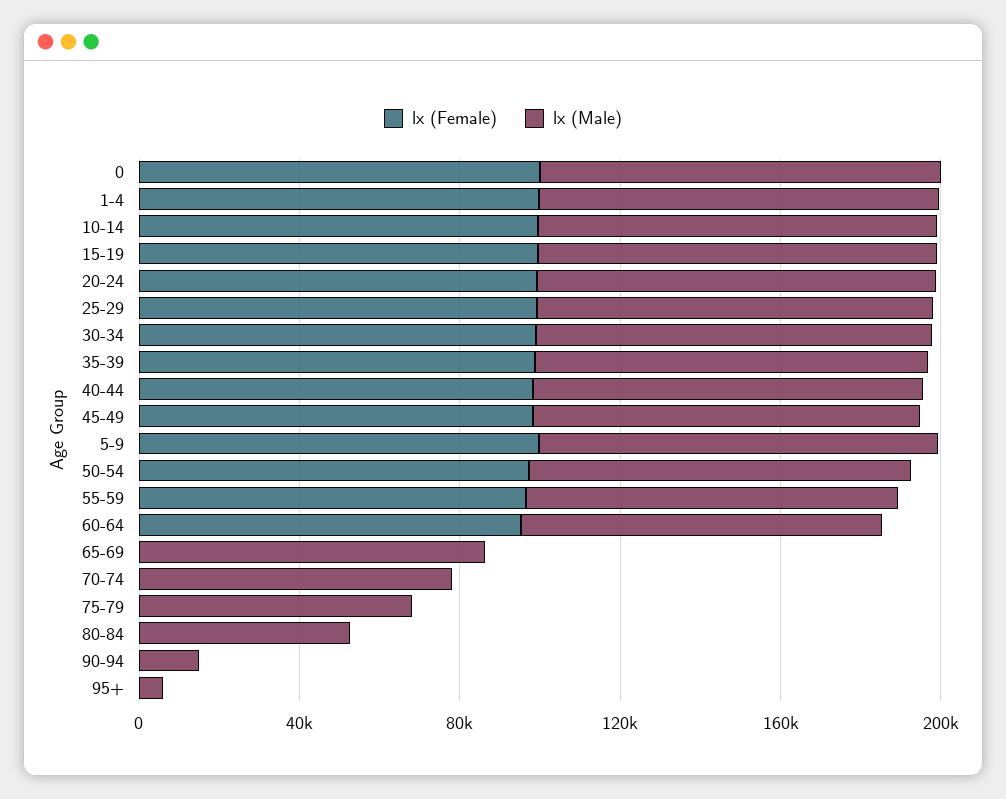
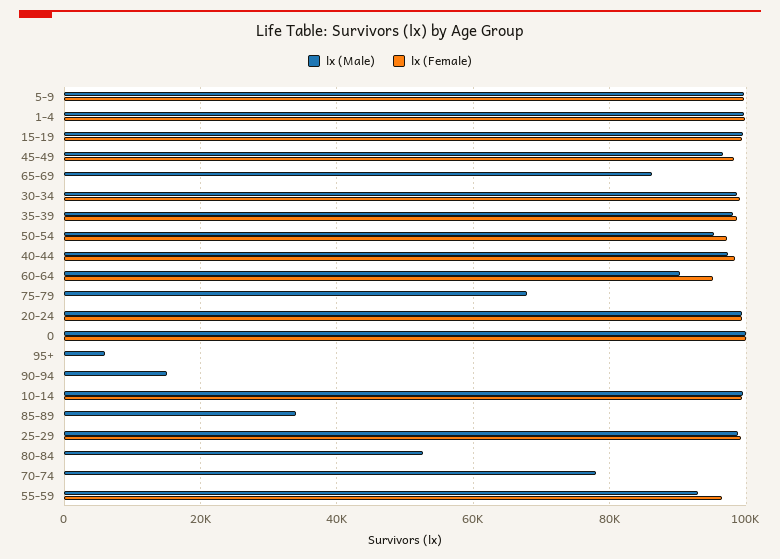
  {
    "lx (Female)": {
      "0": 100000,
      "1-4": 100000,
      "10-14": 100000,
      "15-19": 100000,
      "20-24": 100000,
      "25-29": 100000,
      "30-34": 100000,
      "35-39": 98000,
      "40-44": 98000,
      "45-49": 98000,
      "5-9": 100000,
      "50-54": 98000,
      "55-59": 96000,
      "60-64": 96000,
      "65-69": 0,
      "70-74": 0,
      "75-79": 0,
      "80-84": 0,
      "90-94": 0,
-     "95+": 0
+     "95+": 0,
+     "85-89": 0
    },
    "lx (Male)": {
      "0": 100000,
      "1-4": 100000,
      "10-14": 100000,
      "15-19": 100000,
      "20-24": 100000,
      "25-29": 98000,
      "30-34": 98000,
      "35-39": 98000,
      "40-44": 98000,
      "45-49": 96000,
      "5-9": 100000,
      "50-54": 96000,
      "55-59": 92000,
      "60-64": 90000,
      "65-69": 86000,
      "70-74": 78000,
      "75-79": 68000,
      "80-84": 52000,
      "90-94": 16000,
-     "95+": 6000
+     "95+": 6000,
+     "85-89": 34000
    }
  }

